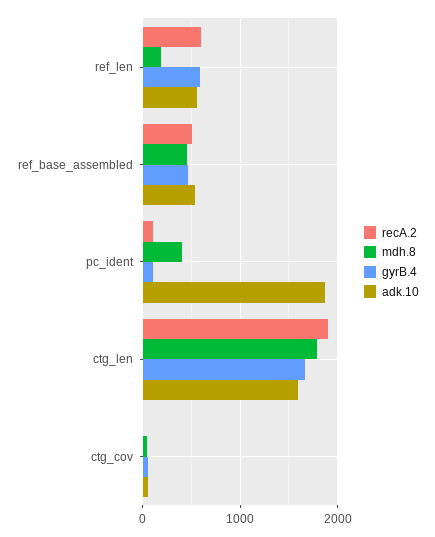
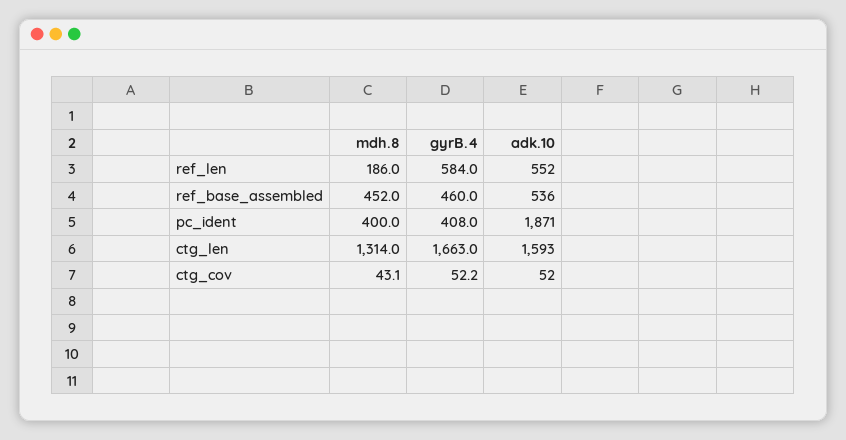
  {
-   "recA.2": {
-     "ref_len": 600,
-     "ref_base_assembled": 500,
-     "pc_ident": 100,
-     "ctg_len": 1900,
-     "ctg_cov": 0
-   },
    "mdh.8": {
      "ref_len": 186,
      "ref_base_assembled": 452,
      "pc_ident": 400,
-     "ctg_len": 1800,
+     "ctg_len": 1314,
      "ctg_cov": 43.1
    },
    "gyrB.4": {
      "ref_len": 584,
      "ref_base_assembled": 460,
-     "pc_ident": 100,
+     "pc_ident": 408,
      "ctg_len": 1663,
      "ctg_cov": 52.2
    },
    "adk.10": {
      "ref_len": 552,
      "ref_base_assembled": 536,
      "pc_ident": 1871,
      "ctg_len": 1593,
      "ctg_cov": 52
    }
  }

